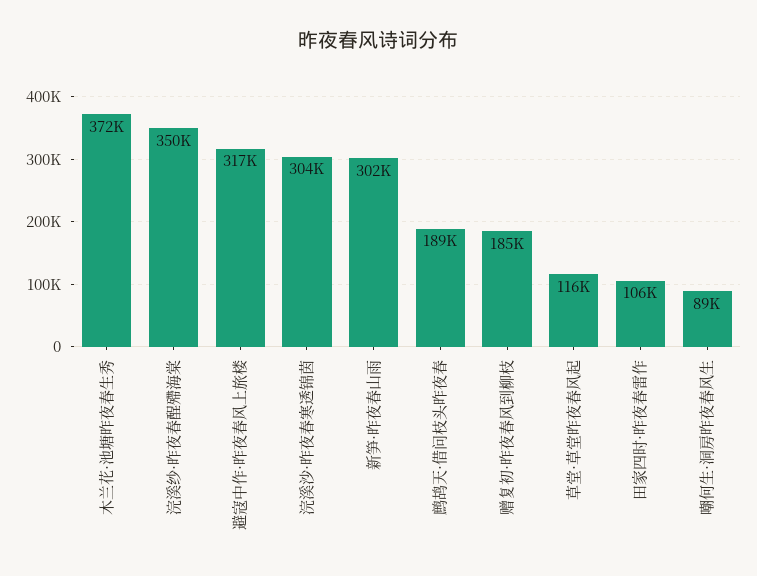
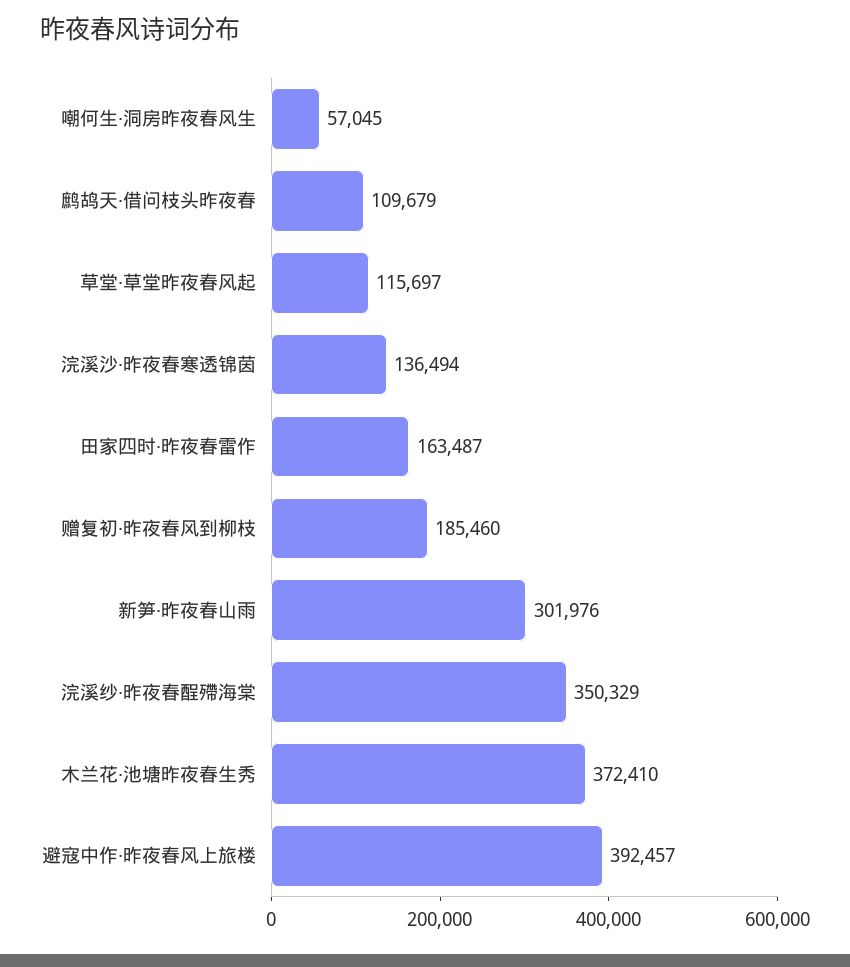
  {
    "木兰花·池塘昨夜春生秀": 372410,
    "浣溪纱·昨夜春酲殢海棠": 350329,
-   "避寇中作·昨夜春风上旅楼": 317000,
+   "避寇中作·昨夜春风上旅楼": 392457,
-   "浣溪沙·昨夜春寒透锦茵": 304000,
+   "浣溪沙·昨夜春寒透锦茵": 136494,
    "新笋·昨夜春山雨": 301976,
-   "鹧鸪天·借问枝头昨夜春": 189000,
+   "鹧鸪天·借问枝头昨夜春": 109679,
    "赠复初·昨夜春风到柳枝": 185460,
    "草堂·草堂昨夜春风起": 115697,
-   "田家四时·昨夜春雷作": 106000,
+   "田家四时·昨夜春雷作": 163487,
-   "嘲何生·洞房昨夜春风生": 89000
+   "嘲何生·洞房昨夜春风生": 57045
  }

